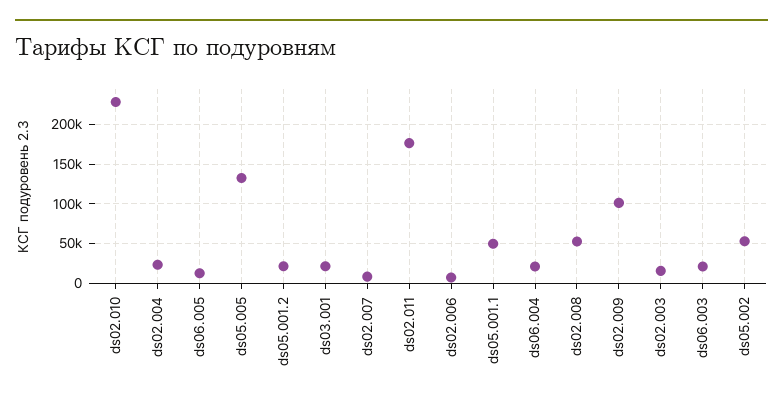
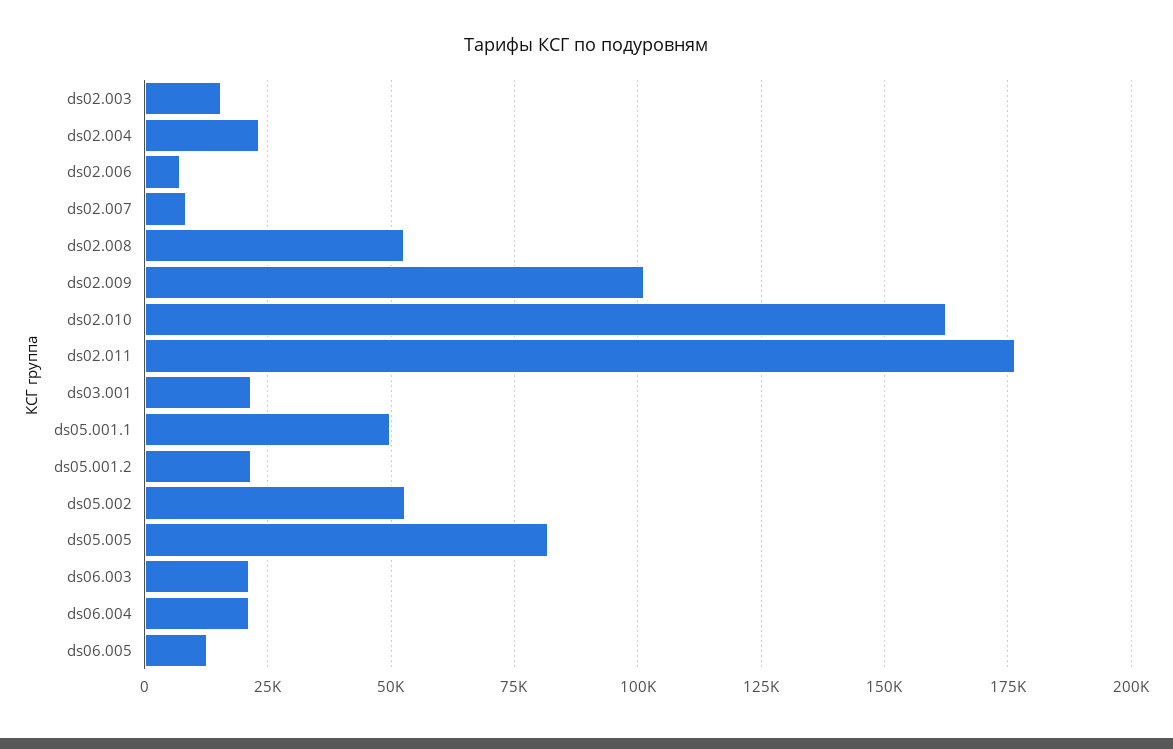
  {
-   "ds02.010": 230000,
+   "ds02.010": 162500,
    "ds02.004": 22500,
    "ds06.005": 12500,
-   "ds05.005": 130000,
+   "ds05.005": 82500,
    "ds05.001.2": 22500,
    "ds03.001": 22500,
    "ds02.007": 7500,
    "ds02.011": 177500,
    "ds02.006": 7500,
    "ds05.001.1": 50000,
    "ds06.004": 20000,
    "ds02.008": 52500,
    "ds02.009": 100000,
    "ds02.003": 15000,
    "ds06.003": 20000,
    "ds05.002": 52500
  }

